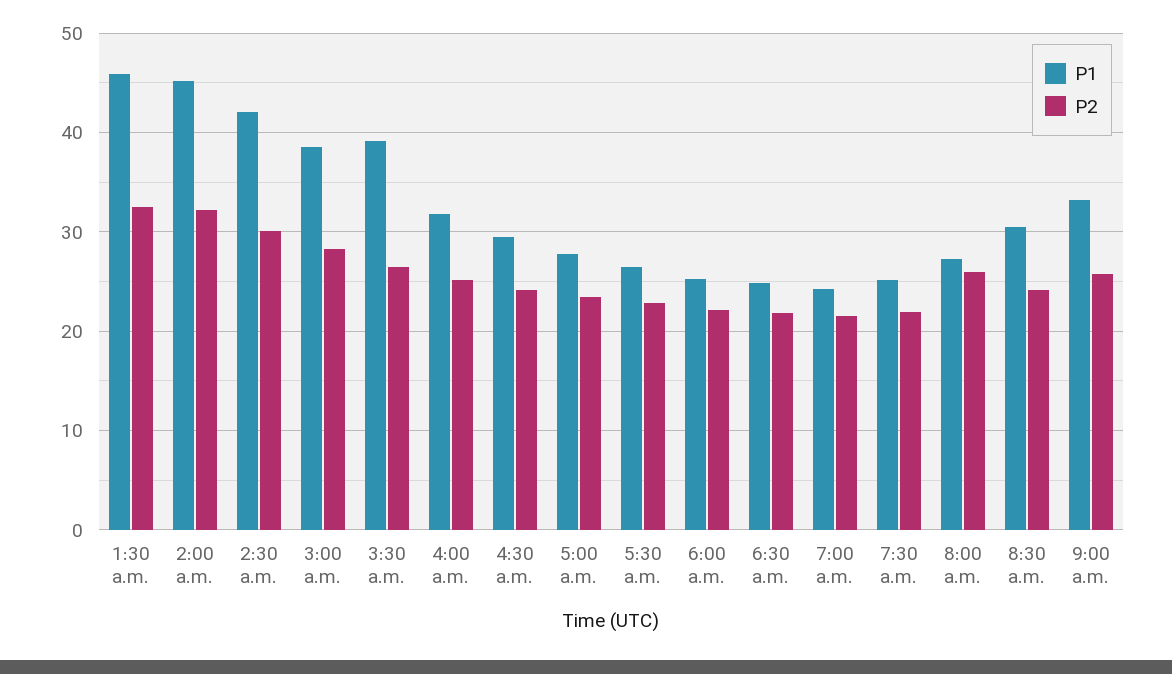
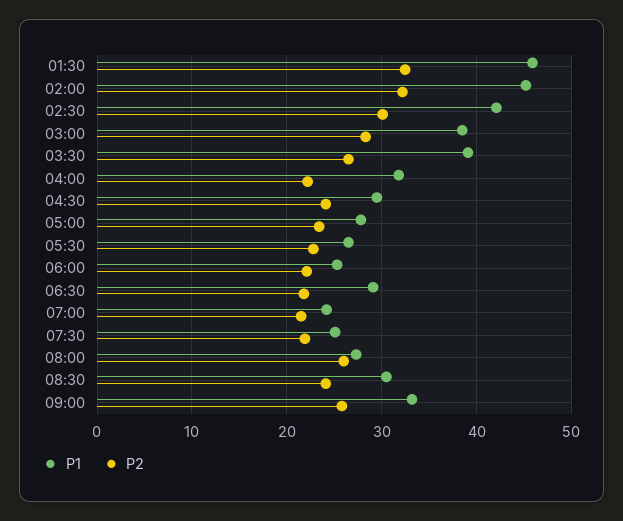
  {
    "P1": {
      "1:30 a.m.": 46,
      "2:00 a.m.": 45,
      "2:30 a.m.": 42,
      "3:00 a.m.": 39,
      "3:30 a.m.": 39,
      "4:00 a.m.": 32,
      "4:30 a.m.": 30,
      "5:00 a.m.": 28,
      "5:30 a.m.": 27,
      "6:00 a.m.": 25,
-     "6:30 a.m.": 25,
+     "6:30 a.m.": 29,
      "7:00 a.m.": 24,
      "7:30 a.m.": 25,
      "8:00 a.m.": 27,
      "8:30 a.m.": 31,
      "9:00 a.m.": 33
    },
    "P2": {
      "1:30 a.m.": 32,
      "2:00 a.m.": 32,
      "2:30 a.m.": 30,
      "3:00 a.m.": 28,
      "3:30 a.m.": 27,
-     "4:00 a.m.": 25,
+     "4:00 a.m.": 22,
      "4:30 a.m.": 24,
      "5:00 a.m.": 23,
      "5:30 a.m.": 23,
      "6:00 a.m.": 22,
      "6:30 a.m.": 22,
      "7:00 a.m.": 22,
      "7:30 a.m.": 22,
      "8:00 a.m.": 26,
      "8:30 a.m.": 24,
      "9:00 a.m.": 26
    }
  }

